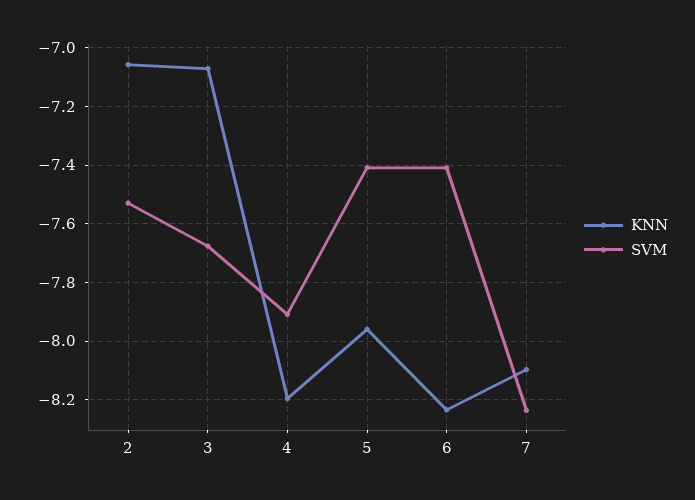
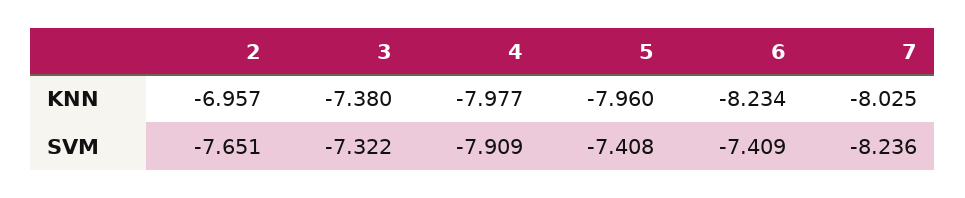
  {
    "KNN": {
-     "2": -7.05,
+     "2": -6.957,
-     "3": -7.075,
+     "3": -7.38,
-     "4": -8.2,
+     "4": -7.977,
      "5": -7.96,
      "6": -8.234,
-     "7": -8.1
+     "7": -8.025
    },
    "SVM": {
-     "2": -7.525,
+     "2": -7.651,
-     "3": -7.675,
+     "3": -7.322,
      "4": -7.909,
      "5": -7.408,
      "6": -7.409,
      "7": -8.236
    }
  }

